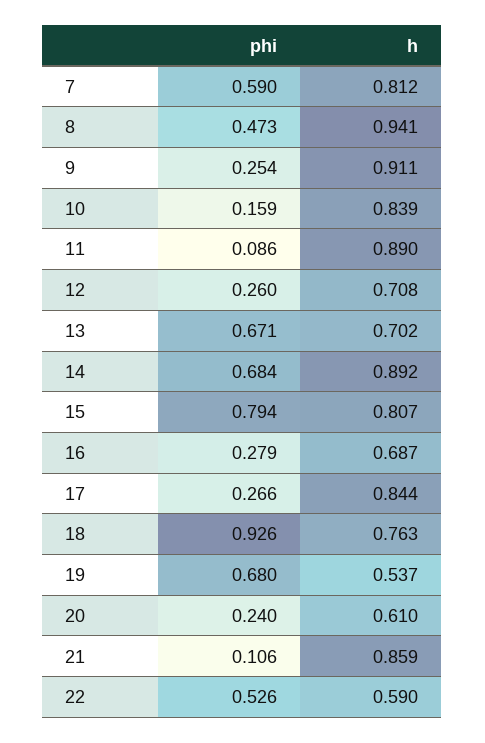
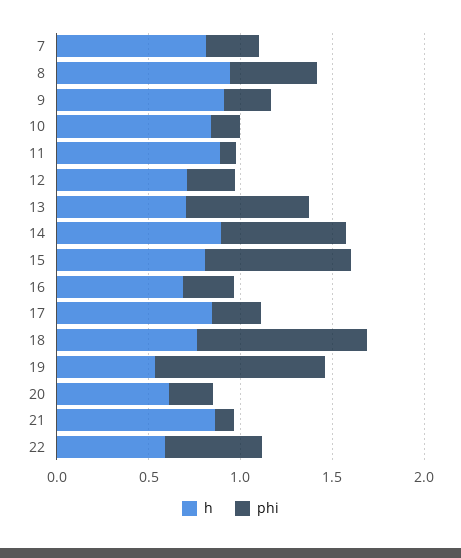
  {
    "phi": {
-     "7": 0.59,
+     "7": 0.3,
      "8": 0.473,
      "9": 0.254,
      "10": 0.159,
      "11": 0.086,
      "12": 0.26,
      "13": 0.671,
      "14": 0.684,
      "15": 0.794,
      "16": 0.279,
      "17": 0.266,
      "18": 0.926,
-     "19": 0.68,
+     "19": 0.9,
      "20": 0.24,
      "21": 0.106,
      "22": 0.526
    },
    "h": {
      "7": 0.812,
      "8": 0.941,
      "9": 0.911,
      "10": 0.839,
      "11": 0.89,
      "12": 0.708,
      "13": 0.702,
      "14": 0.892,
      "15": 0.807,
      "16": 0.687,
      "17": 0.844,
      "18": 0.763,
      "19": 0.537,
      "20": 0.61,
      "21": 0.859,
      "22": 0.59
    }
  }

